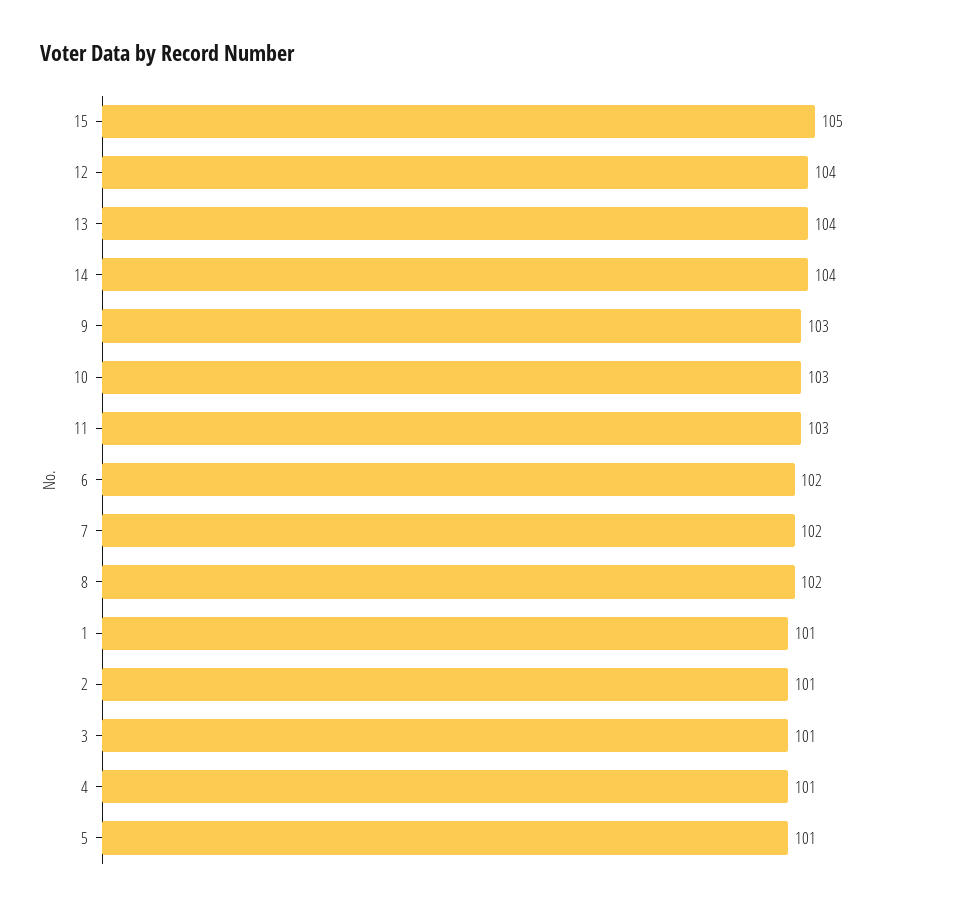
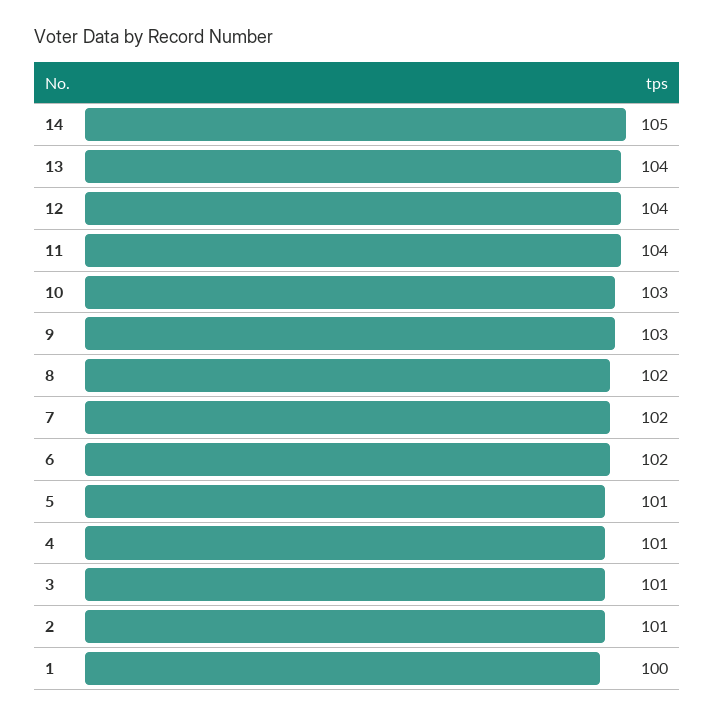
  {
-   "15": 105,
    "12": 104,
    "13": 104,
-   "14": 104,
+   "14": 105,
    "9": 103,
    "10": 103,
-   "11": 103,
+   "11": 104,
    "6": 102,
    "7": 102,
    "8": 102,
-   "1": 101,
+   "1": 100,
    "2": 101,
    "3": 101,
    "4": 101,
    "5": 101
  }

